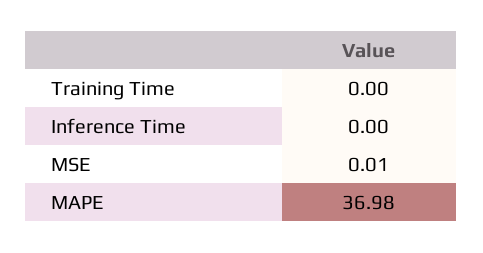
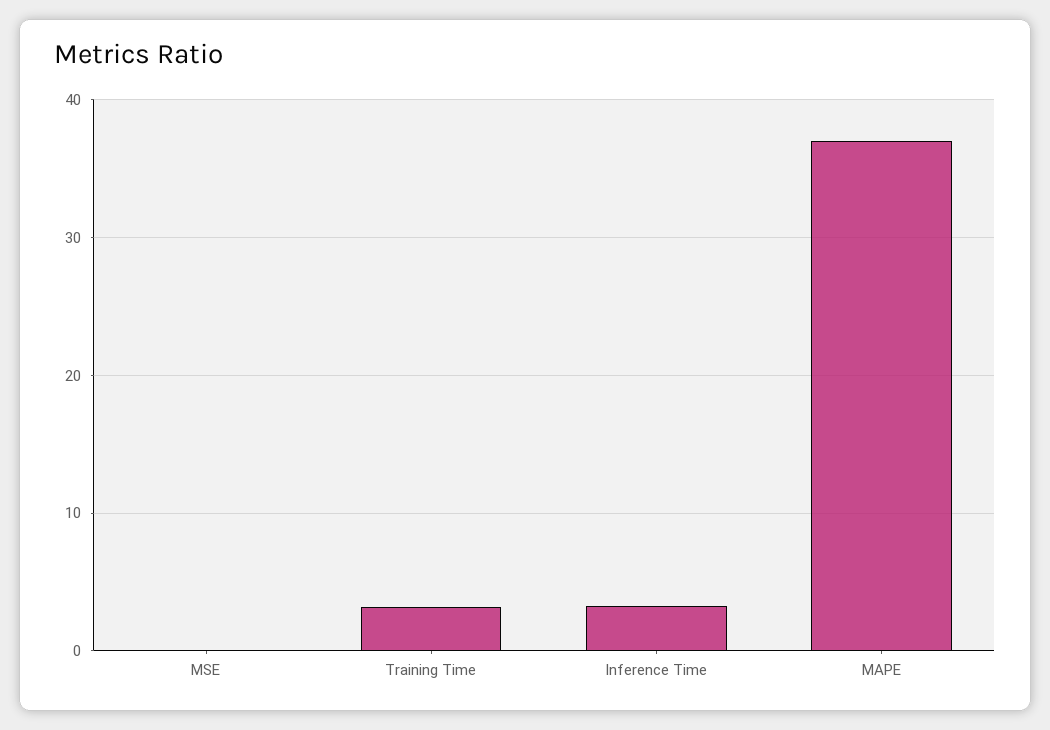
  {
-   "Training Time": 0,
+   "Training Time": 3,
-   "Inference Time": 0,
+   "Inference Time": 3,
    "MSE": 0.01,
    "MAPE": 36.98
  }

